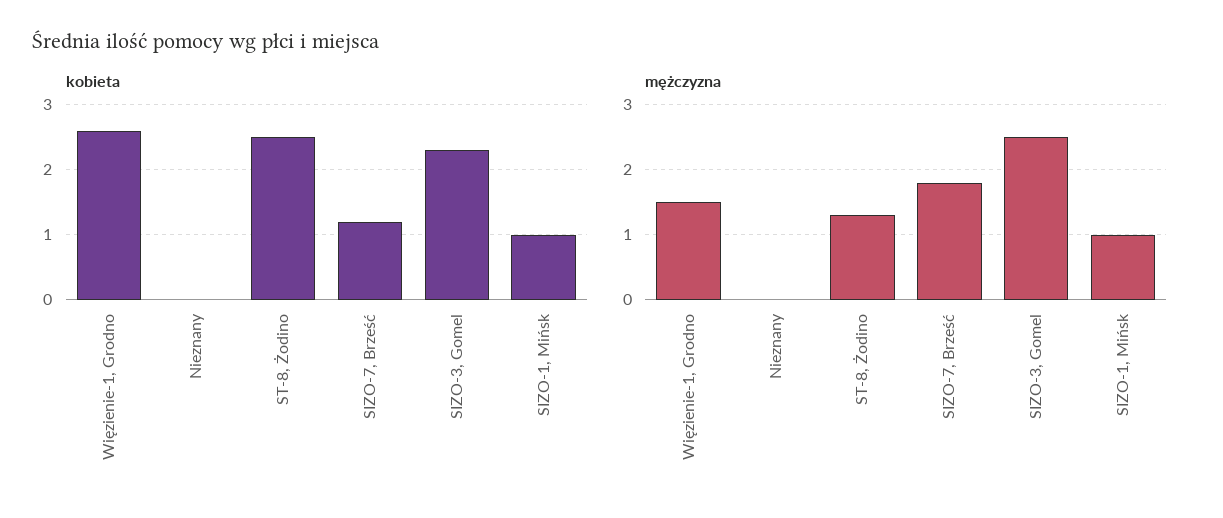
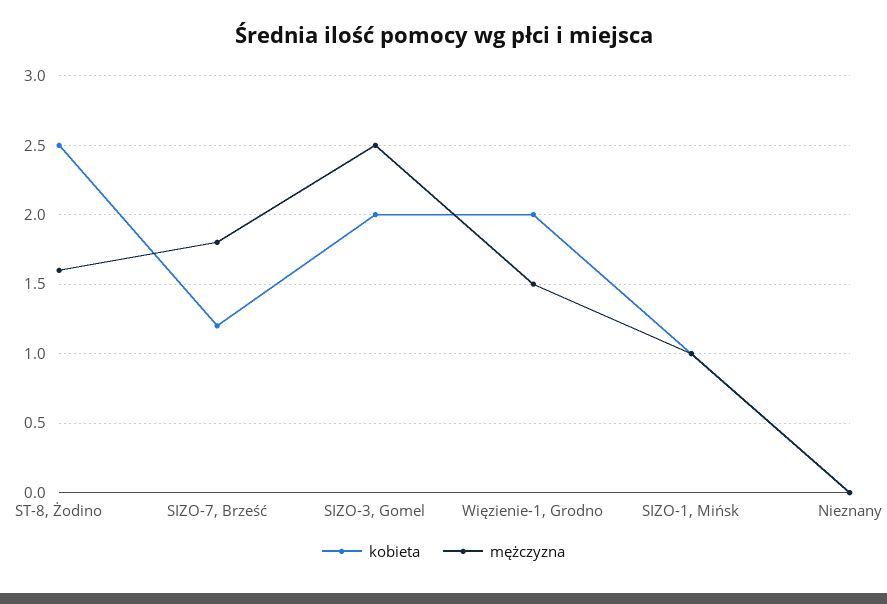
  {
    "kobieta": {
-     "Więzienie-1, Grodno": 2.6,
+     "Więzienie-1, Grodno": 2,
      "Nieznany": 0,
      "ST-8, Żodino": 2.5,
      "SIZO-7, Brześć": 1.2,
-     "SIZO-3, Gomel": 2.3,
+     "SIZO-3, Gomel": 2,
      "SIZO-1, Mińsk": 1
    },
    "mężczyzna": {
      "Więzienie-1, Grodno": 1.5,
      "Nieznany": 0,
-     "ST-8, Żodino": 1.3,
+     "ST-8, Żodino": 1.6,
      "SIZO-7, Brześć": 1.8,
      "SIZO-3, Gomel": 2.5,
      "SIZO-1, Mińsk": 1
    }
  }

